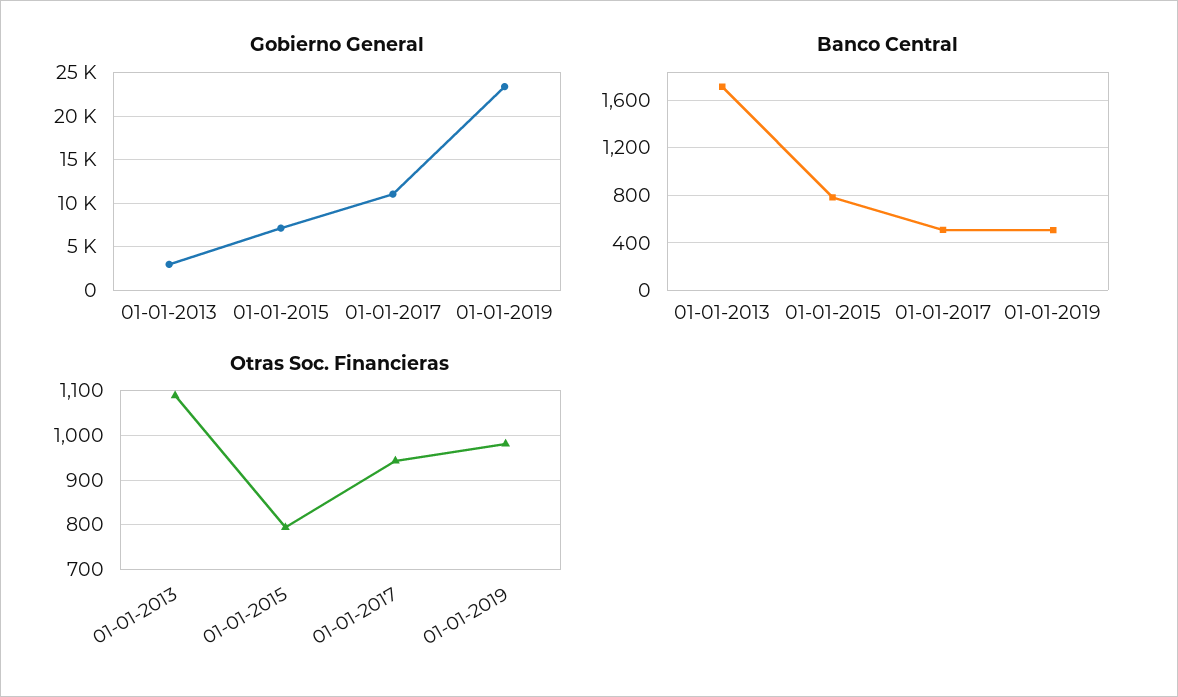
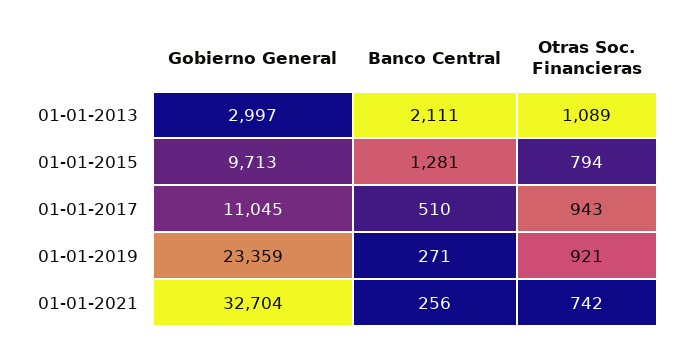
  {
    "Gobierno General": {
      "01-01-2013": 2997,
-     "01-01-2015": 7000,
+     "01-01-2015": 9713,
      "01-01-2017": 11045,
-     "01-01-2019": 23359
+     "01-01-2019": 23359,
+     "01-01-2021": 32704
    },
    "Banco Central": {
-     "01-01-2013": 1700,
+     "01-01-2013": 2111,
-     "01-01-2015": 800,
+     "01-01-2015": 1281,
      "01-01-2017": 510,
-     "01-01-2019": 500
+     "01-01-2019": 271,
+     "01-01-2021": 256
    },
    "Otras Soc. Financieras": {
      "01-01-2013": 1089,
      "01-01-2015": 794,
      "01-01-2017": 943,
-     "01-01-2019": 980
+     "01-01-2019": 921,
+     "01-01-2021": 742
    }
  }

